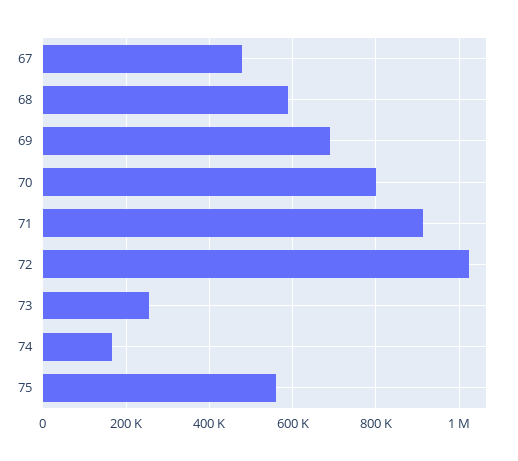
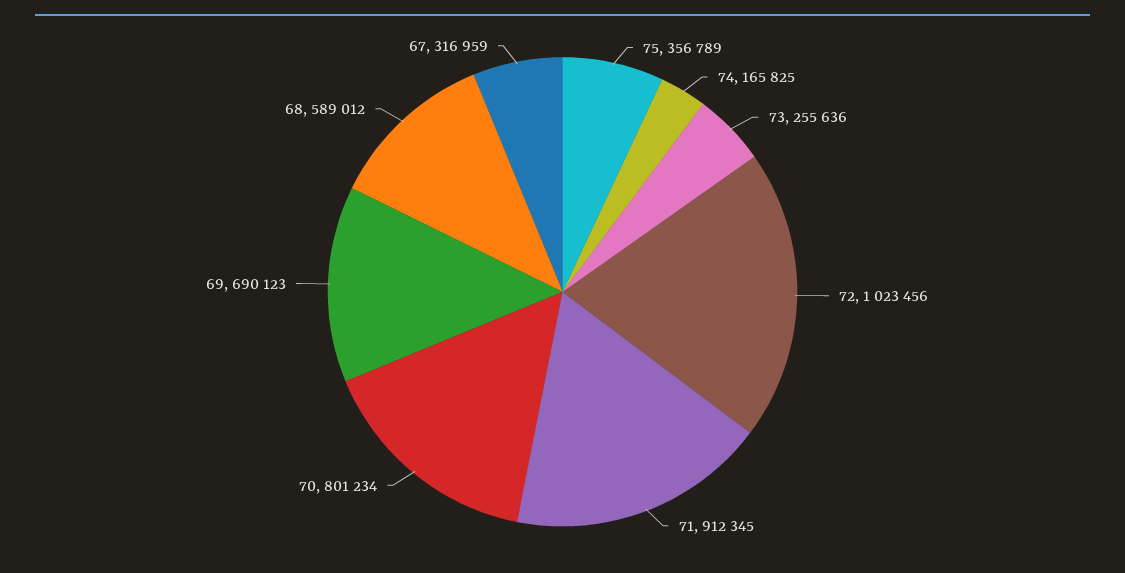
  {
-   "67": 480000,
+   "67": 316959,
    "68": 589012,
    "69": 690123,
    "70": 801234,
    "71": 912345,
    "72": 1023456,
    "73": 255636,
    "74": 165825,
-   "75": 560000
+   "75": 356789
  }

